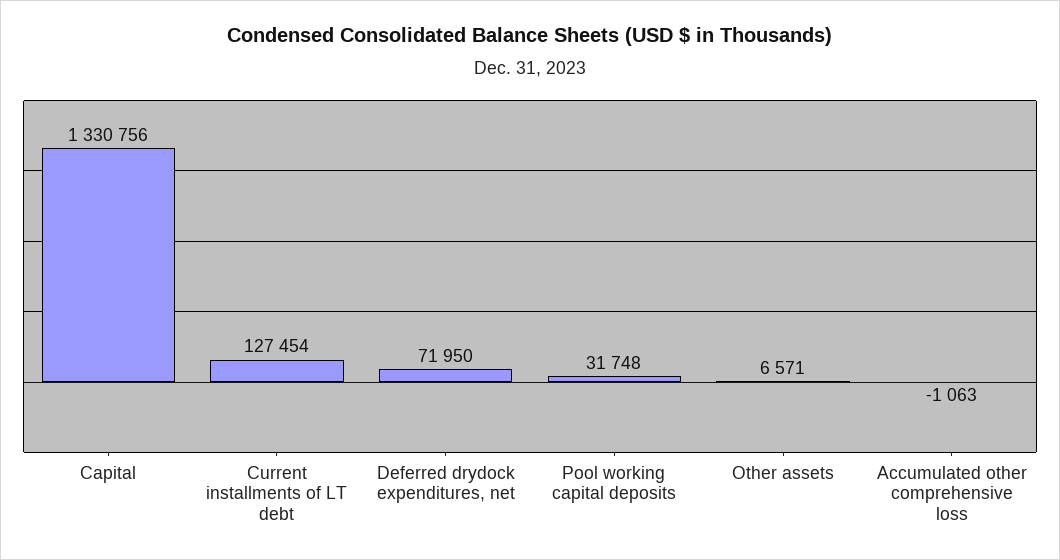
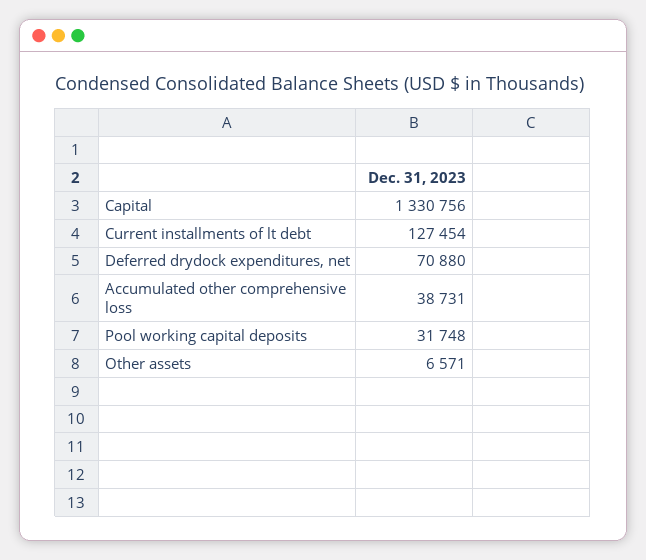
  {
    "Capital": 1330756,
    "Current installments of LT debt": 127454,
-   "Deferred drydock expenditures, net": 71950,
+   "Deferred drydock expenditures, net": 70880,
    "Pool working capital deposits": 31748,
    "Other assets": 6571,
-   "Accumulated other comprehensive loss": -1063
+   "Accumulated other comprehensive loss": 38731
  }

